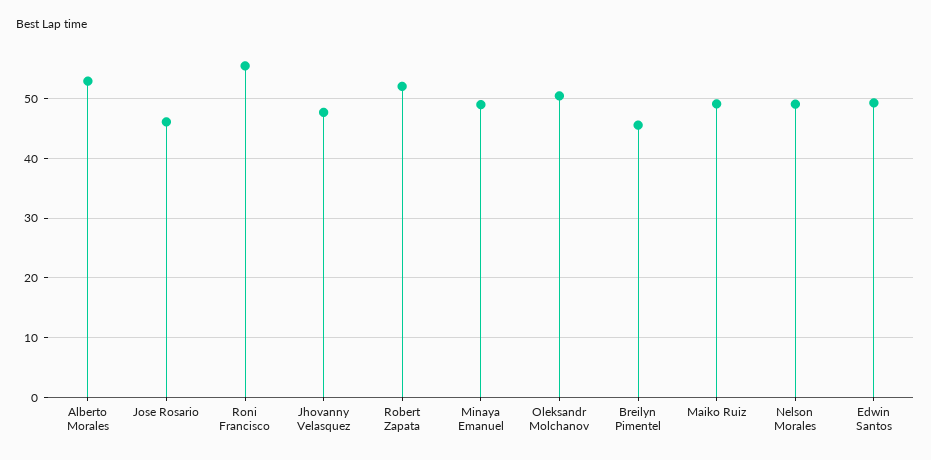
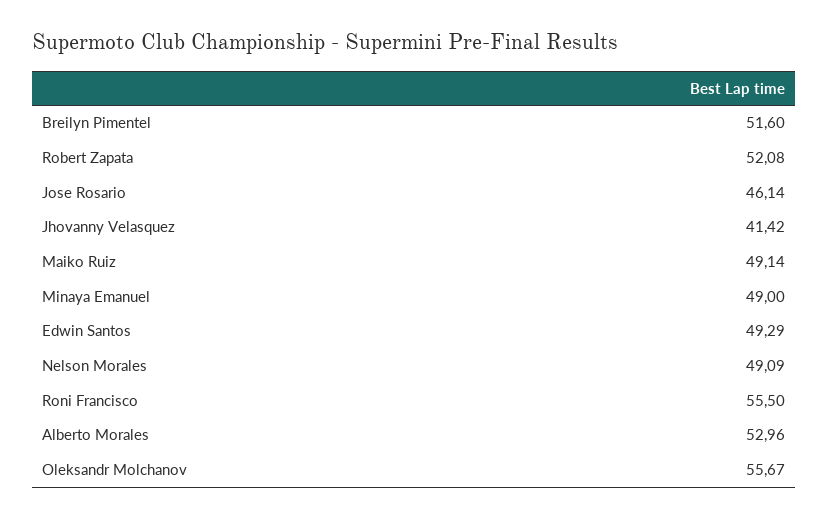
  {
    "Alberto Morales": 52.96,
    "Jose Rosario": 46.14,
    "Roni Francisco": 55.5,
-   "Jhovanny Velasquez": 48,
+   "Jhovanny Velasquez": 41.42,
    "Robert Zapata": 52.08,
    "Minaya Emanuel": 49,
-   "Oleksandr Molchanov": 50,
+   "Oleksandr Molchanov": 55.67,
-   "Breilyn Pimentel": 46,
+   "Breilyn Pimentel": 51.6,
    "Maiko Ruiz": 49.14,
    "Nelson Morales": 49.09,
    "Edwin Santos": 49.29
  }

